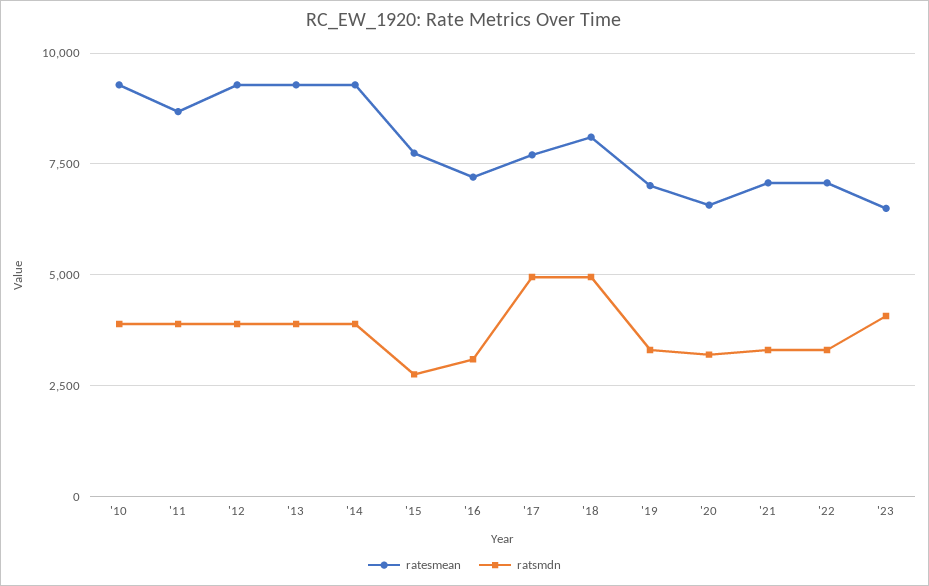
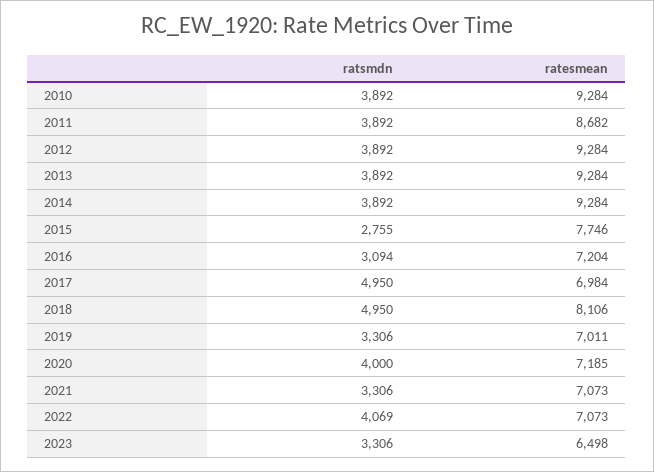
  {
    "ratesmean": {
      "'10": 9284,
      "'11": 8682,
      "'12": 9284,
      "'13": 9284,
      "'14": 9284,
      "'15": 7746,
      "'16": 7204,
-     "'17": 7750,
+     "'17": 6984,
      "'18": 8106,
      "'19": 7011,
-     "'20": 6500,
+     "'20": 7185,
      "'21": 7073,
      "'22": 7073,
      "'23": 6498
    },
    "ratsmdn": {
      "'10": 3892,
      "'11": 3892,
      "'12": 3892,
      "'13": 3892,
      "'14": 3892,
      "'15": 2755,
      "'16": 3094,
      "'17": 4950,
      "'18": 4950,
      "'19": 3306,
-     "'20": 3250,
+     "'20": 4000,
      "'21": 3306,
-     "'22": 3250,
+     "'22": 4069,
-     "'23": 4000
+     "'23": 3306
    }
  }

